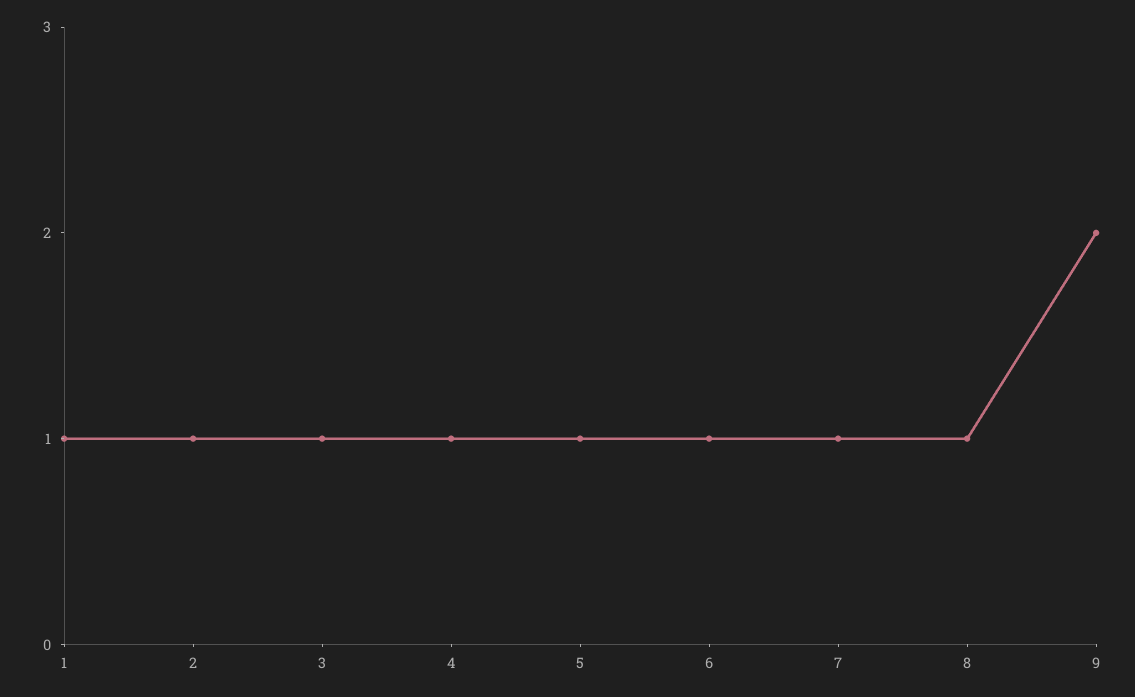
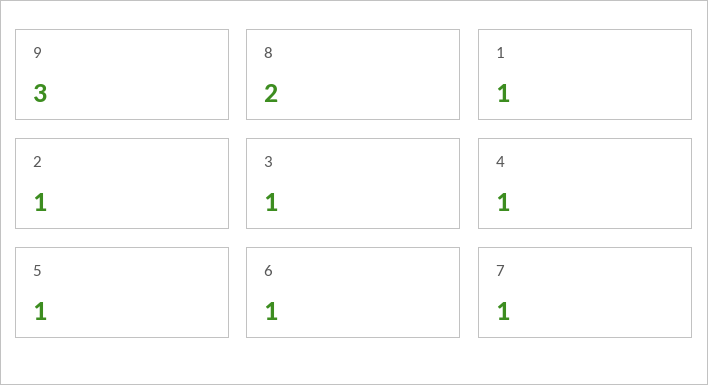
  {
    "1": 1,
    "2": 1,
    "3": 1,
    "4": 1,
    "5": 1,
    "6": 1,
    "7": 1,
-   "8": 1,
+   "8": 2,
-   "9": 2
+   "9": 3
  }

